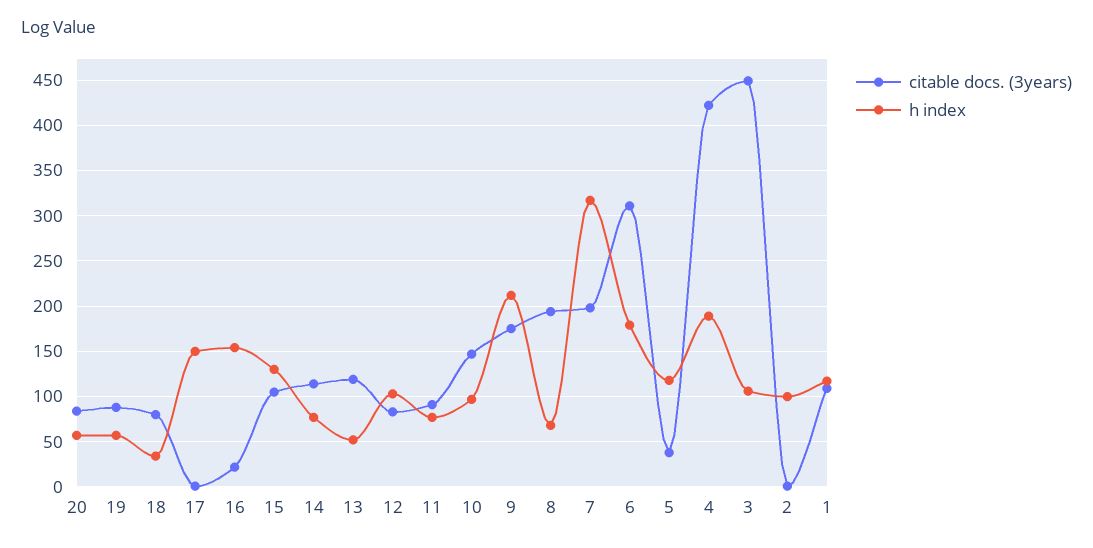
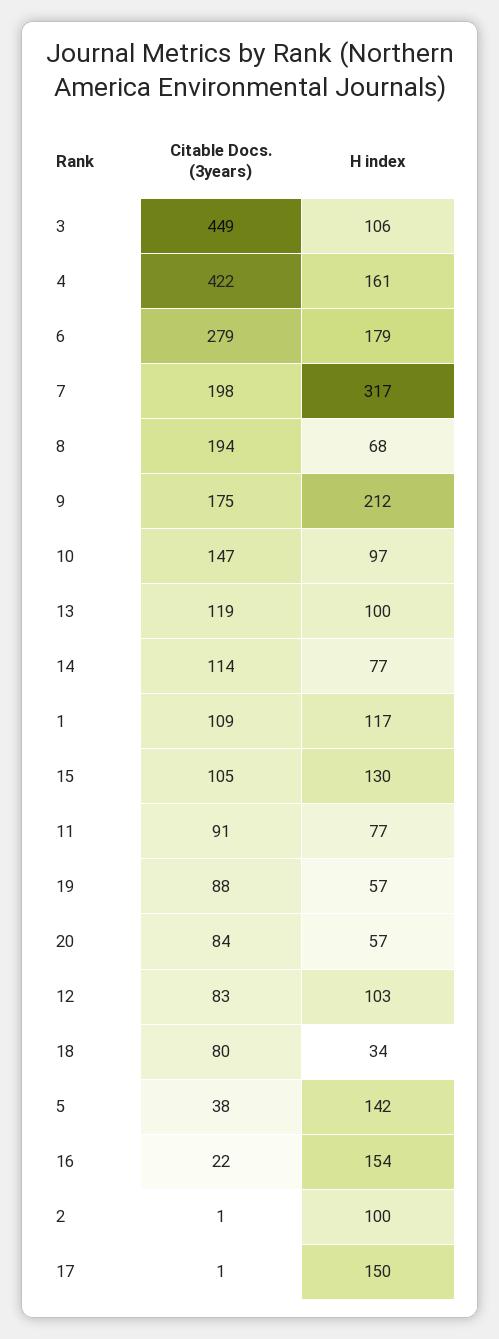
  {
    "citable docs. (3years)": {
      "20": 84,
      "19": 88,
      "18": 80,
      "17": 1,
      "16": 22,
      "15": 105,
      "14": 114,
      "13": 119,
      "12": 83,
      "11": 91,
      "10": 147,
      "9": 175,
      "8": 194,
      "7": 198,
-     "6": 310,
+     "6": 279,
      "5": 38,
      "4": 422,
      "3": 449,
      "2": 1,
      "1": 109
    },
    "h index": {
      "20": 57,
      "19": 57,
      "18": 34,
      "17": 150,
      "16": 154,
      "15": 130,
      "14": 77,
-     "13": 50,
+     "13": 100,
      "12": 103,
      "11": 77,
      "10": 97,
      "9": 212,
      "8": 68,
      "7": 317,
      "6": 179,
-     "5": 120,
+     "5": 142,
-     "4": 190,
+     "4": 161,
      "3": 106,
      "2": 100,
      "1": 117
    }
  }

